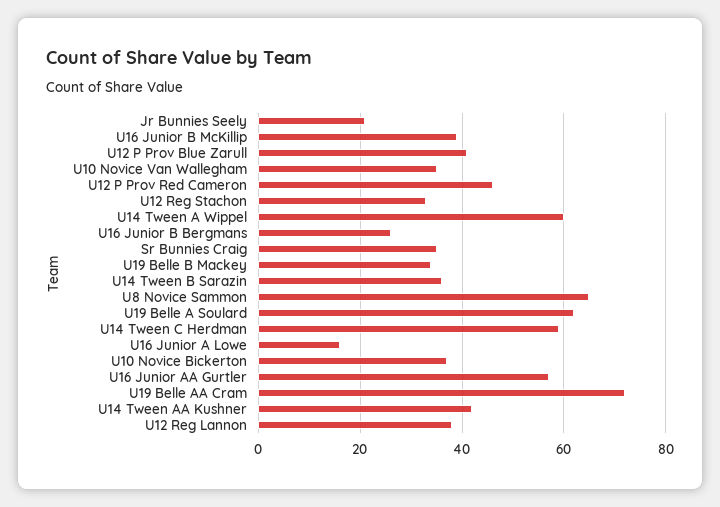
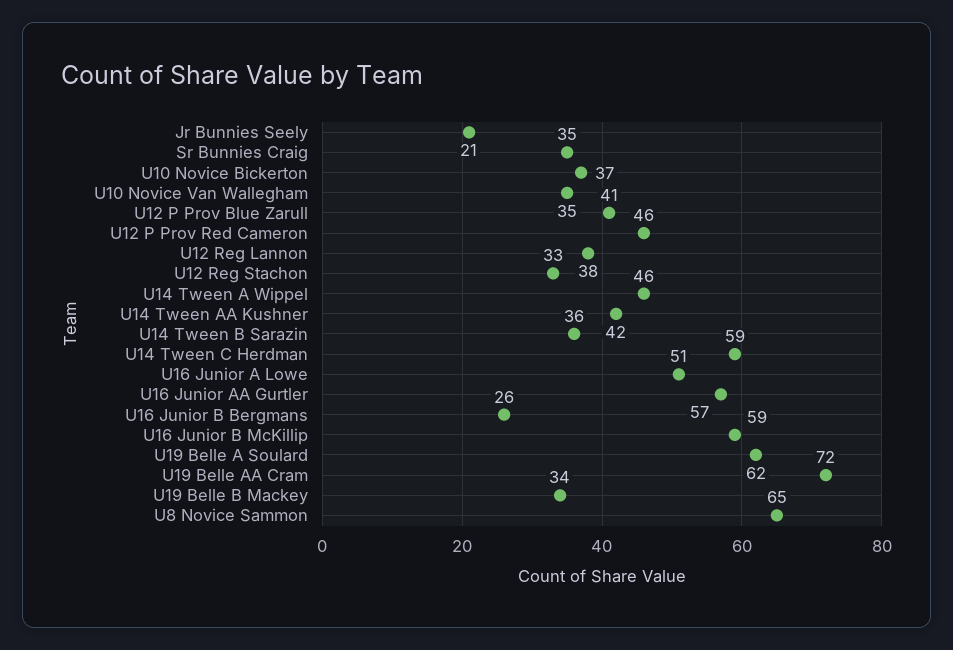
  {
    "Jr Bunnies Seely": 21,
-   "U16 Junior B McKillip": 40,
+   "U16 Junior B McKillip": 59,
    "U12 P Prov Blue Zarull": 41,
    "U10 Novice Van Wallegham": 35,
    "U12 P Prov Red Cameron": 46,
    "U12 Reg Stachon": 33,
-   "U14 Tween A Wippel": 60,
+   "U14 Tween A Wippel": 46,
    "U16 Junior B Bergmans": 26,
    "Sr Bunnies Craig": 35,
    "U19 Belle B Mackey": 34,
    "U14 Tween B Sarazin": 36,
    "U8 Novice Sammon": 65,
    "U19 Belle A Soulard": 62,
    "U14 Tween C Herdman": 59,
-   "U16 Junior A Lowe": 15,
+   "U16 Junior A Lowe": 51,
    "U10 Novice Bickerton": 37,
    "U16 Junior AA Gurtler": 57,
    "U19 Belle AA Cram": 72,
    "U14 Tween AA Kushner": 42,
    "U12 Reg Lannon": 38
  }

